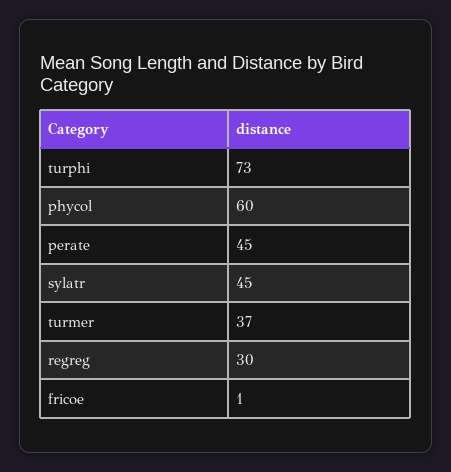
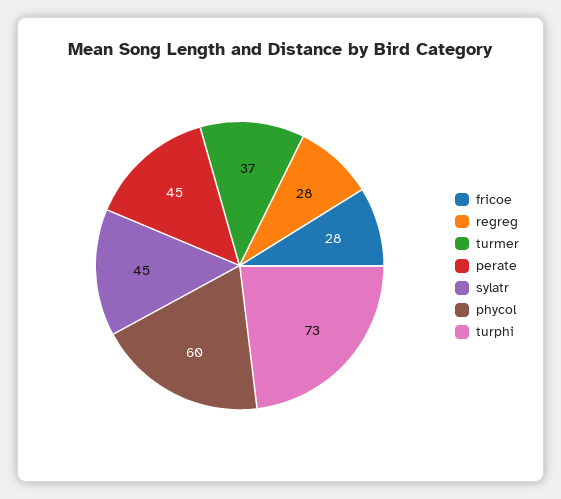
  {
    "turphi": 73,
    "phycol": 60,
    "perate": 45,
    "sylatr": 45,
    "turmer": 37,
-   "regreg": 30,
+   "regreg": 28,
-   "fricoe": 1
+   "fricoe": 28
  }

